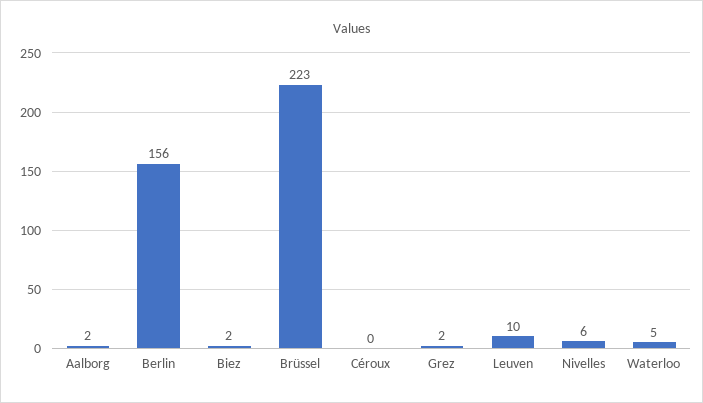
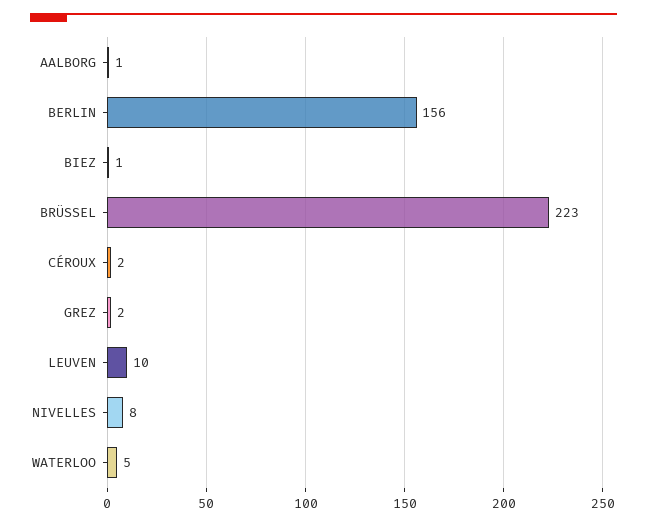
  {
-   "Aalborg": 2,
+   "Aalborg": 1,
    "Berlin": 156,
-   "Biez": 2,
+   "Biez": 1,
    "Brüssel": 223,
-   "Céroux": 0,
+   "Céroux": 2,
    "Grez": 2,
    "Leuven": 10,
-   "Nivelles": 6,
+   "Nivelles": 8,
    "Waterloo": 5
  }

